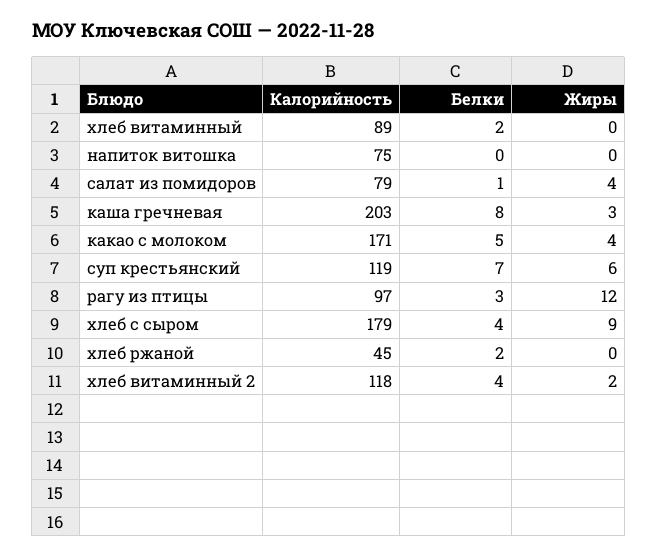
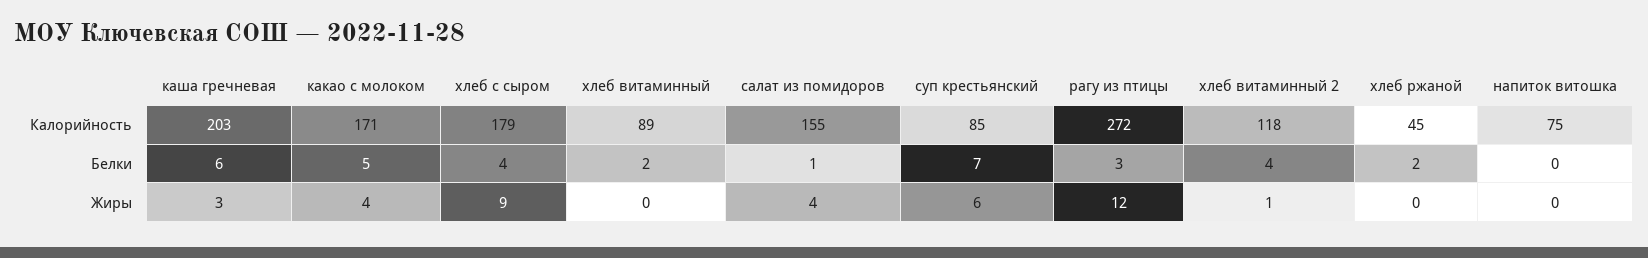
  {
    "Калорийность": {
      "хлеб витаминный": 89,
      "напиток витошка": 75,
-     "салат из помидоров": 79,
+     "салат из помидоров": 155,
      "каша гречневая": 203,
      "какао с молоком": 171,
-     "суп крестьянский": 119,
+     "суп крестьянский": 85,
-     "рагу из птицы": 97,
+     "рагу из птицы": 272,
      "хлеб с сыром": 179,
      "хлеб ржаной": 45,
      "хлеб витаминный 2": 118
    },
    "Белки": {
      "хлеб витаминный": 2,
      "напиток витошка": 0,
      "салат из помидоров": 1,
-     "каша гречневая": 8,
+     "каша гречневая": 6,
      "какао с молоком": 5,
      "суп крестьянский": 7,
      "рагу из птицы": 3,
      "хлеб с сыром": 4,
      "хлеб ржаной": 2,
      "хлеб витаминный 2": 4
    },
    "Жиры": {
      "хлеб витаминный": 0,
      "напиток витошка": 0,
      "салат из помидоров": 4,
      "каша гречневая": 3,
      "какао с молоком": 4,
      "суп крестьянский": 6,
      "рагу из птицы": 12,
      "хлеб с сыром": 9,
      "хлеб ржаной": 0,
-     "хлеб витаминный 2": 2
+     "хлеб витаминный 2": 1
    }
  }

